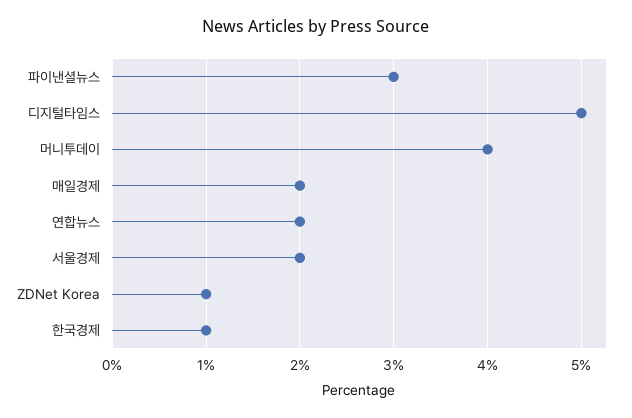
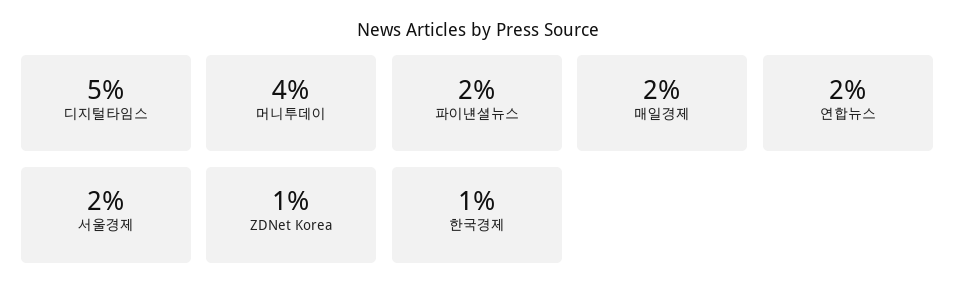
  {
-   "파이낸셜뉴스": 3,
+   "파이낸셜뉴스": 2,
    "디지털타임스": 5,
    "머니투데이": 4,
    "매일경제": 2,
    "연합뉴스": 2,
    "서울경제": 2,
    "ZDNet Korea": 1,
    "한국경제": 1
  }

